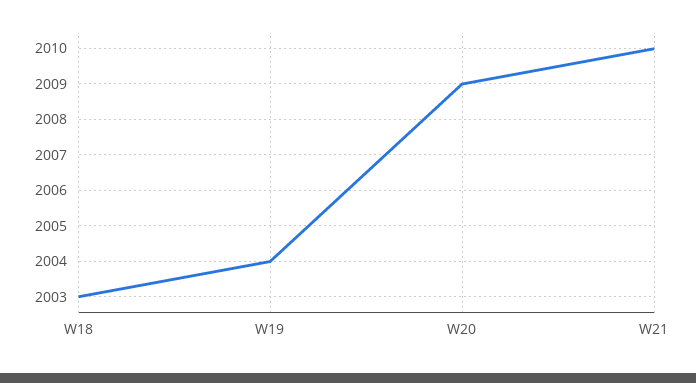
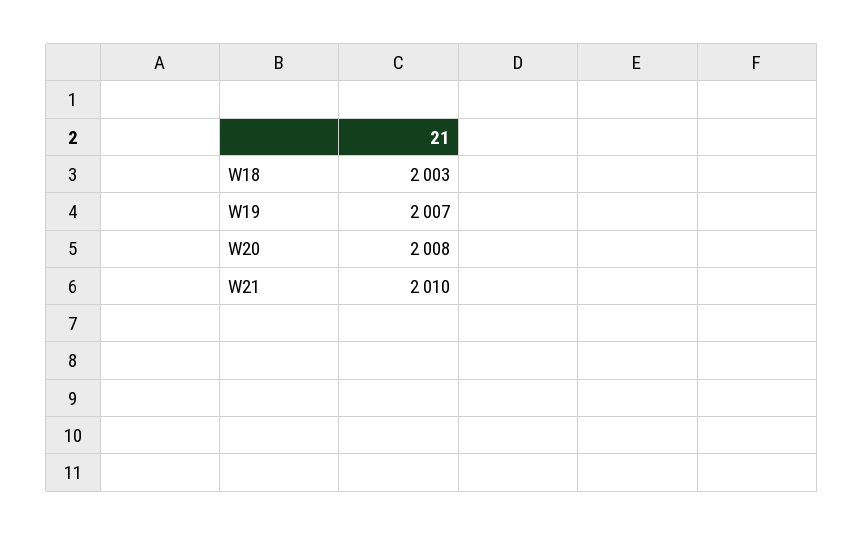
  {
    "W18": 2003,
-   "W19": 2004,
+   "W19": 2007,
-   "W20": 2009,
+   "W20": 2008,
    "W21": 2010
  }

